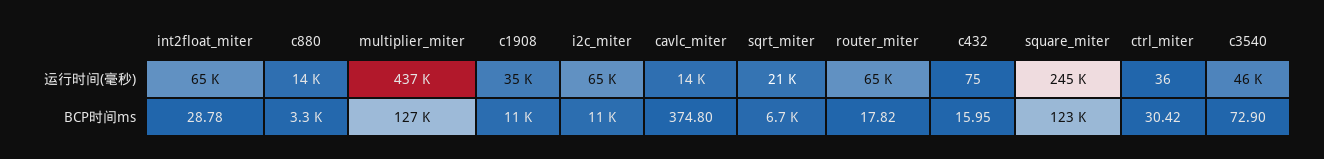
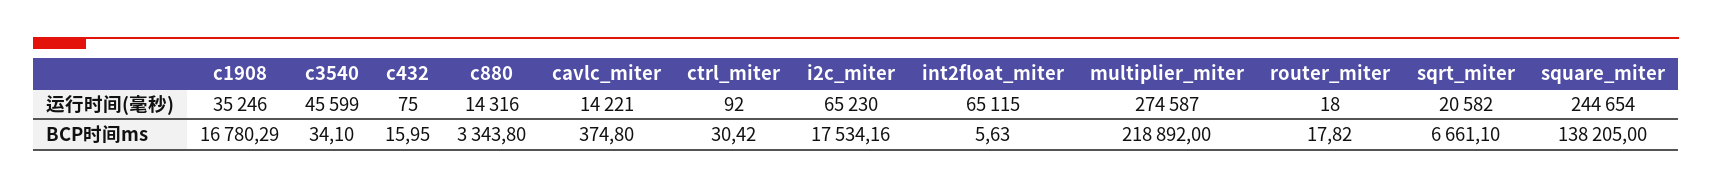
  {
    "int2float_miter": {
      "运行时间(毫秒)": 65115,
-     "BCP时间ms": 28.78
+     "BCP时间ms": 5.63
    },
    "c880": {
      "运行时间(毫秒)": 14316,
      "BCP时间ms": 3343.8
    },
    "multiplier_miter": {
-     "运行时间(毫秒)": 437000,
+     "运行时间(毫秒)": 274587,
-     "BCP时间ms": 127000
+     "BCP时间ms": 218892
    },
    "c1908": {
      "运行时间(毫秒)": 35246,
-     "BCP时间ms": 11000
+     "BCP时间ms": 16780.29
    },
    "i2c_miter": {
      "运行时间(毫秒)": 65230,
-     "BCP时间ms": 11000
+     "BCP时间ms": 17534.16
    },
    "cavlc_miter": {
      "运行时间(毫秒)": 14221,
      "BCP时间ms": 374.8
    },
    "sqrt_miter": {
      "运行时间(毫秒)": 20582,
      "BCP时间ms": 6661.1
    },
    "router_miter": {
-     "运行时间(毫秒)": 65000,
+     "运行时间(毫秒)": 18,
      "BCP时间ms": 17.82
    },
    "c432": {
      "运行时间(毫秒)": 75,
      "BCP时间ms": 15.95
    },
    "square_miter": {
      "运行时间(毫秒)": 244654,
-     "BCP时间ms": 123000
+     "BCP时间ms": 138205
    },
    "ctrl_miter": {
-     "运行时间(毫秒)": 36,
+     "运行时间(毫秒)": 92,
      "BCP时间ms": 30.42
    },
    "c3540": {
      "运行时间(毫秒)": 45599,
-     "BCP时间ms": 72.9
+     "BCP时间ms": 34.1
    }
  }

